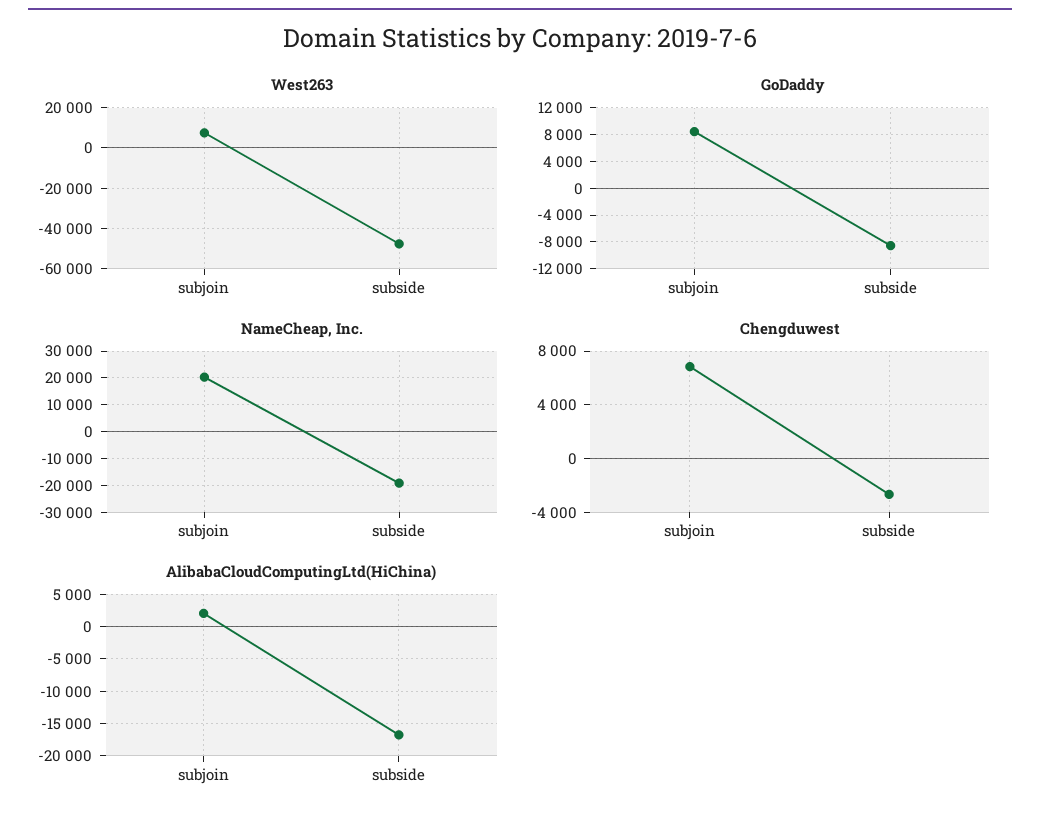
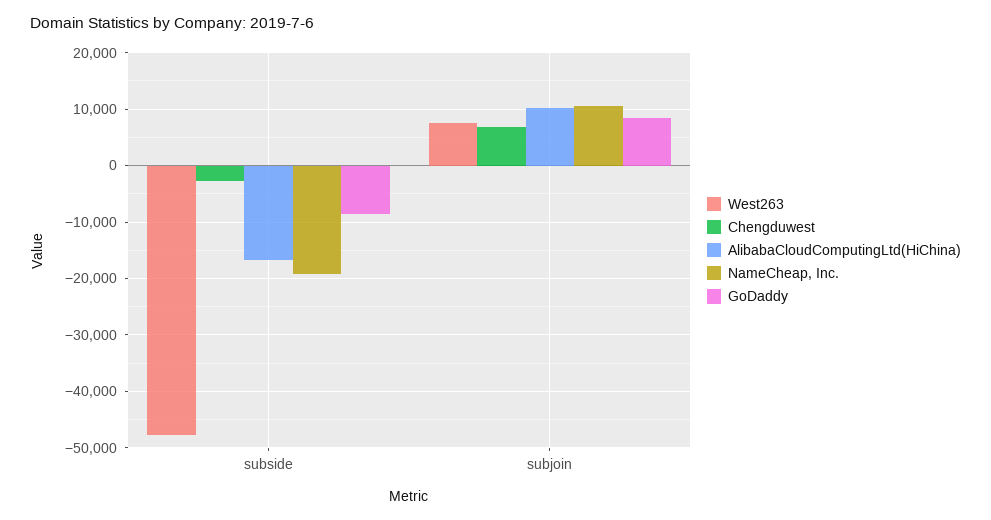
  {
    "West263": {
      "subjoin": 8000,
      "subside": -48000
    },
    "GoDaddy": {
      "subjoin": 8000,
      "subside": -9000
    },
    "NameCheap, Inc.": {
-     "subjoin": 20000,
+     "subjoin": 10000,
      "subside": -20000
    },
    "Chengduwest": {
      "subjoin": 7000,
      "subside": -2500
    },
    "AlibabaCloudComputingLtd(HiChina)": {
-     "subjoin": 2000,
+     "subjoin": 10000,
      "subside": -17000
    }
  }

